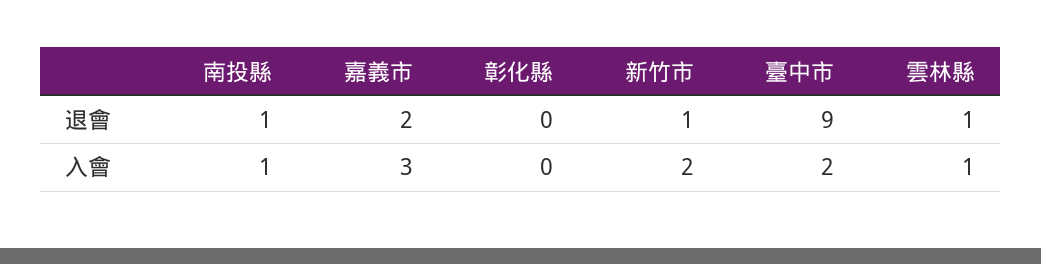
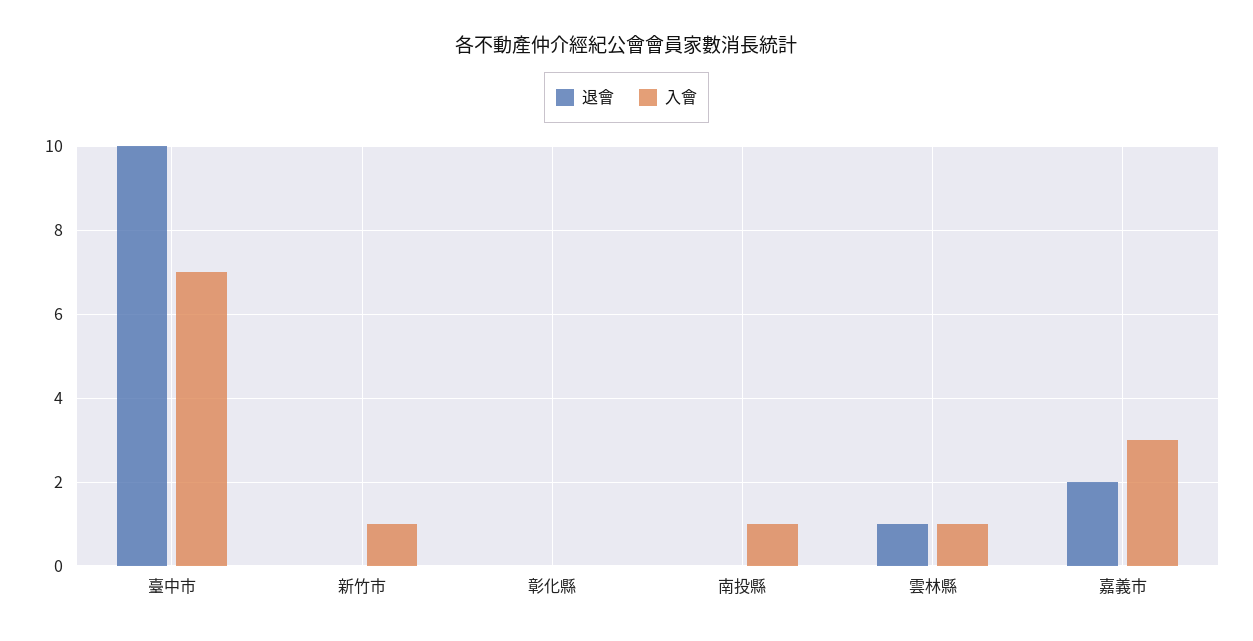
  {
    "退會": {
-     "南投縣": 1,
+     "南投縣": 0,
      "嘉義市": 2,
      "彰化縣": 0,
-     "新竹市": 1,
+     "新竹市": 0,
-     "臺中市": 9,
+     "臺中市": 10,
      "雲林縣": 1
    },
    "入會": {
      "南投縣": 1,
      "嘉義市": 3,
      "彰化縣": 0,
-     "新竹市": 2,
+     "新竹市": 1,
-     "臺中市": 2,
+     "臺中市": 7,
      "雲林縣": 1
    }
  }

